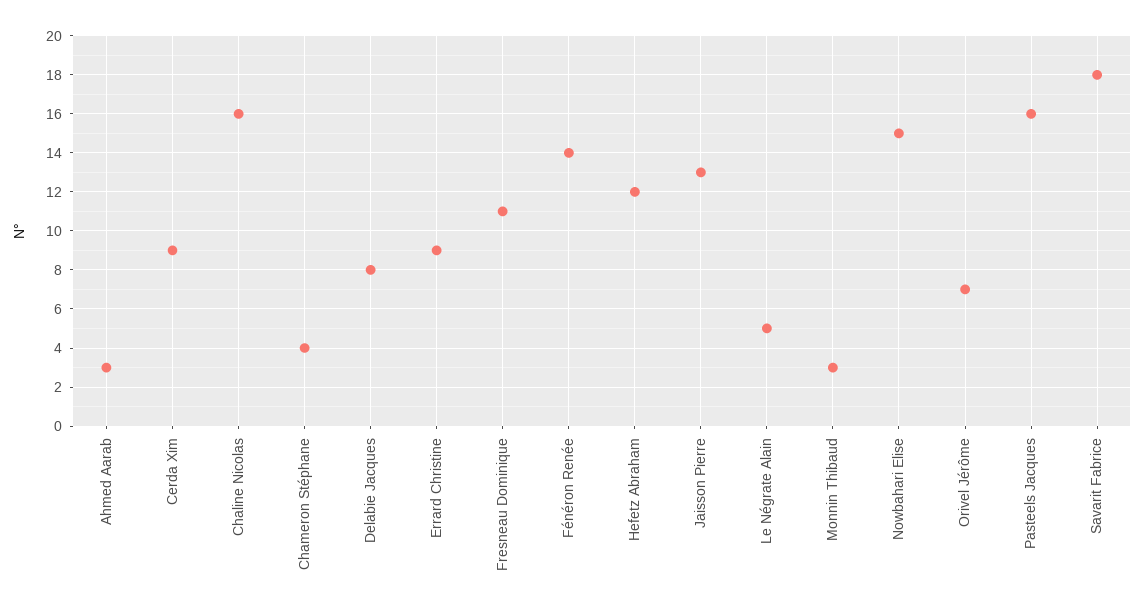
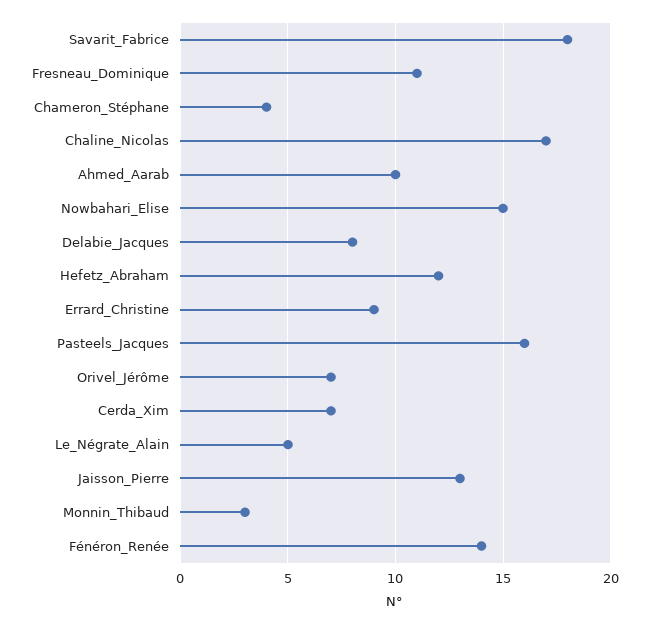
  {
-   "Ahmed Aarab": 3,
+   "Ahmed Aarab": 10,
-   "Cerda Xim": 9,
+   "Cerda Xim": 7,
-   "Chaline Nicolas": 16,
+   "Chaline Nicolas": 17,
    "Chameron Stéphane": 4,
    "Delabie Jacques": 8,
    "Errard Christine": 9,
    "Fresneau Dominique": 11,
    "Fénéron Renée": 14,
    "Hefetz Abraham": 12,
    "Jaisson Pierre": 13,
    "Le Négrate Alain": 5,
    "Monnin Thibaud": 3,
    "Nowbahari Elise": 15,
    "Orivel Jérôme": 7,
    "Pasteels Jacques": 16,
    "Savarit Fabrice": 18
  }

